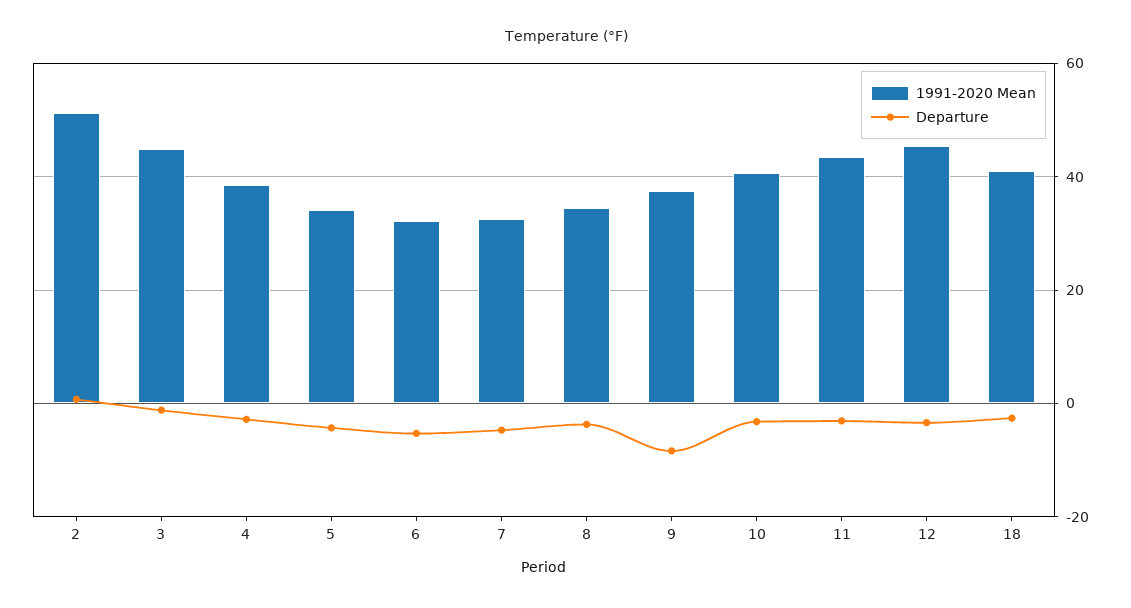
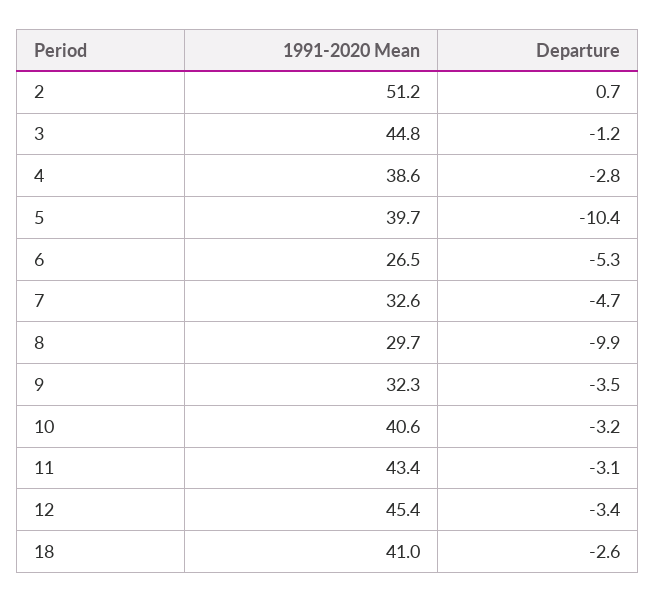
  {
    "1991-2020 Mean": {
      "2": 51.2,
      "3": 44.8,
      "4": 38.6,
-     "5": 34,
+     "5": 39.7,
-     "6": 32,
+     "6": 26.5,
      "7": 32.6,
-     "8": 34,
+     "8": 29.7,
-     "9": 38,
+     "9": 32.3,
      "10": 40.6,
      "11": 43.4,
      "12": 45.4,
      "18": 41
    },
    "Departure": {
      "2": 0.7,
      "3": -1.2,
      "4": -2.8,
-     "5": -4,
+     "5": -10.4,
      "6": -5.3,
      "7": -4.7,
-     "8": -4,
+     "8": -9.9,
-     "9": -8,
+     "9": -3.5,
      "10": -3.2,
      "11": -3.1,
      "12": -3.4,
      "18": -2.6
    }
  }

